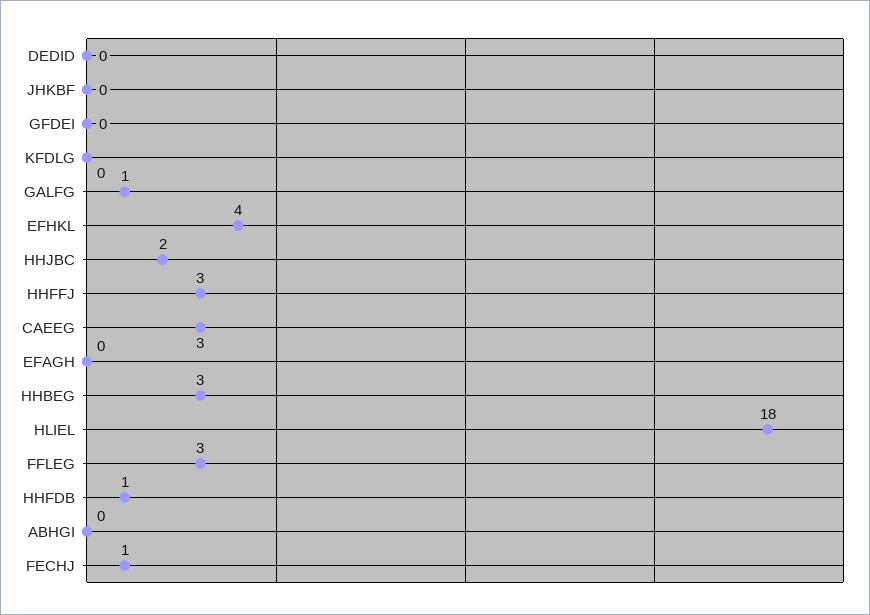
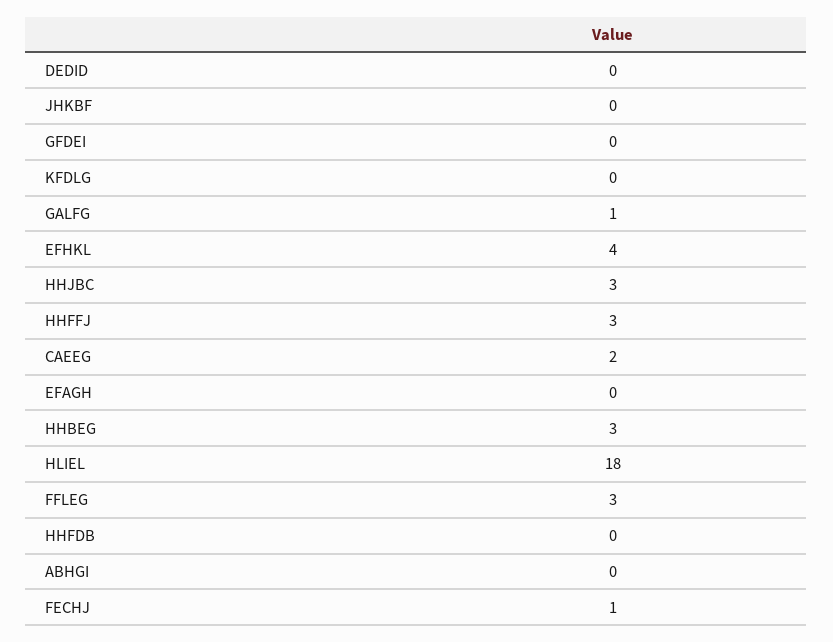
  {
    "DEDID": 0,
    "JHKBF": 0,
    "GFDEI": 0,
    "KFDLG": 0,
    "GALFG": 1,
    "EFHKL": 4,
-   "HHJBC": 2,
+   "HHJBC": 3,
    "HHFFJ": 3,
-   "CAEEG": 3,
+   "CAEEG": 2,
    "EFAGH": 0,
    "HHBEG": 3,
    "HLIEL": 18,
    "FFLEG": 3,
-   "HHFDB": 1,
+   "HHFDB": 0,
    "ABHGI": 0,
    "FECHJ": 1
  }

